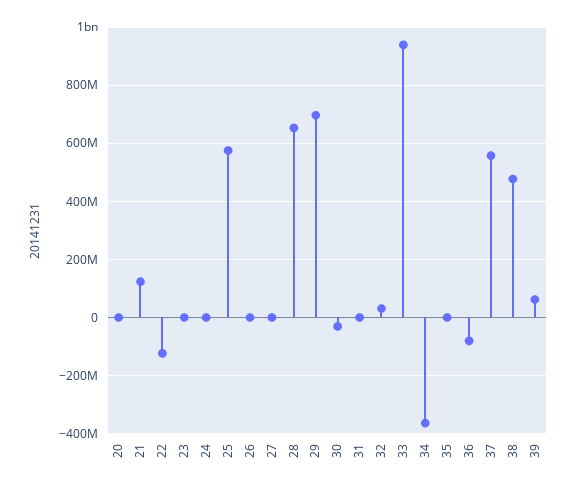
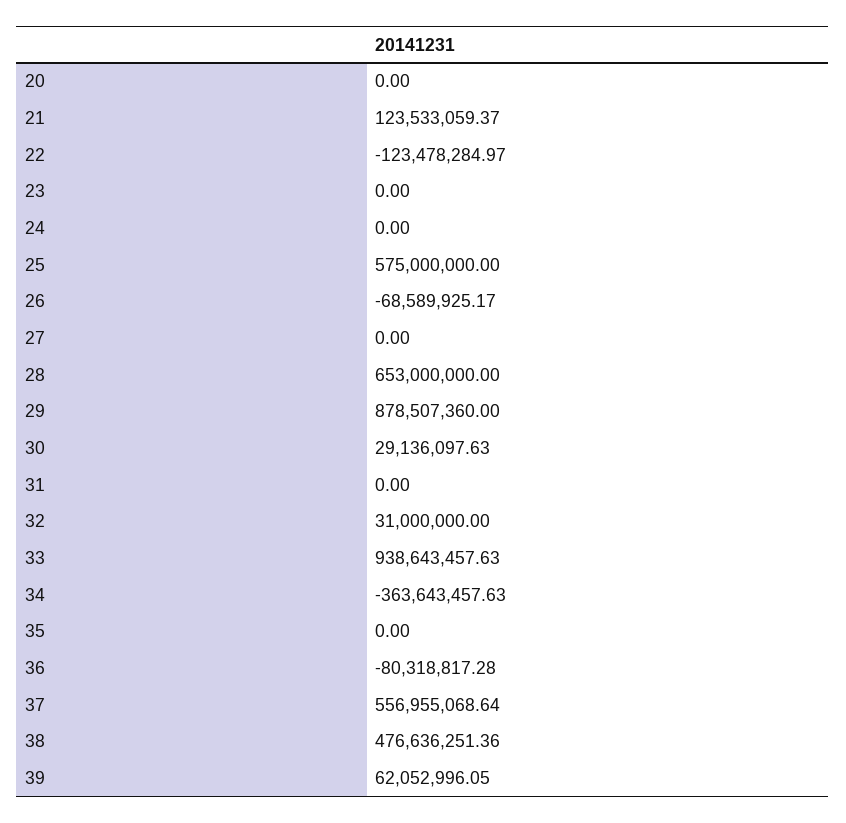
  {
    "20": 0,
    "21": 123533059.37,
    "22": -123478284.97,
    "23": 0,
    "24": 0,
    "25": 575000000,
-   "26": 0,
+   "26": -68589925.17,
    "27": 0,
    "28": 653000000,
-   "29": 700000000,
+   "29": 878507360,
-   "30": -25000000,
+   "30": 29136097.63,
    "31": 0,
    "32": 31000000,
    "33": 938643457.63,
    "34": -363643457.63,
    "35": 0,
    "36": -80318817.28,
    "37": 556955068.64,
    "38": 476636251.36,
    "39": 62052996.05
  }

